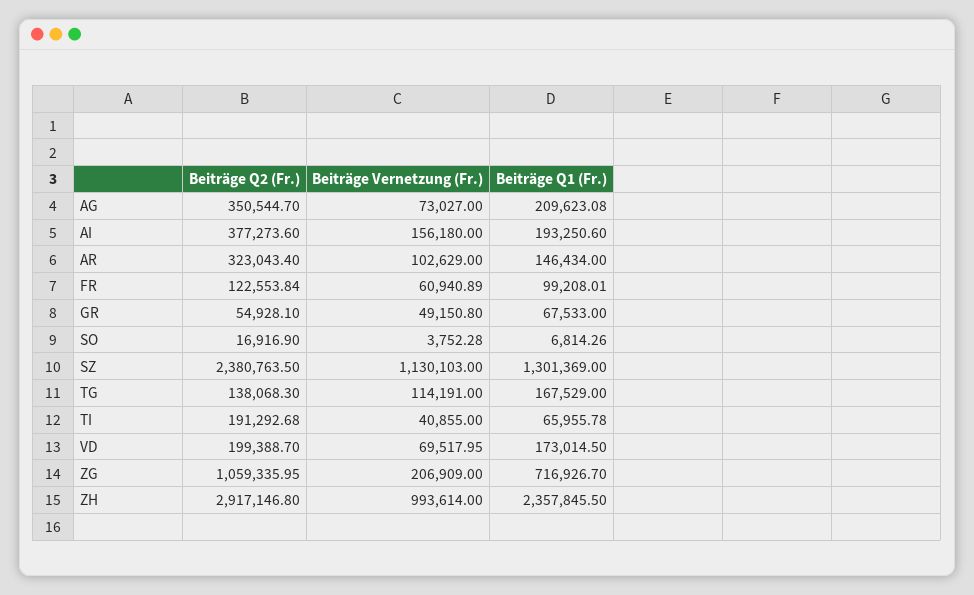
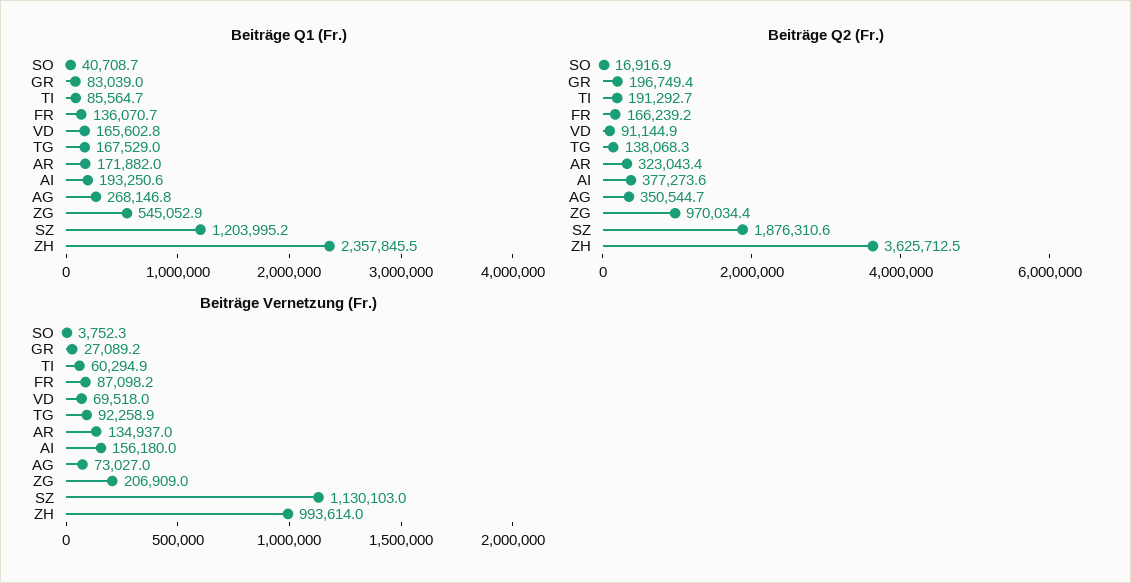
  {
    "Beiträge Q2 (Fr.)": {
      "AG": 350544.7,
      "AI": 377273.6,
      "AR": 323043.4,
-     "FR": 122553.84,
+     "FR": 166239.2,
-     "GR": 54928.1,
+     "GR": 196749.4,
      "SO": 16916.9,
-     "SZ": 2380763.5,
+     "SZ": 1876310.6,
      "TG": 138068.3,
      "TI": 191292.68,
-     "VD": 199388.7,
+     "VD": 91144.9,
-     "ZG": 1059335.95,
+     "ZG": 970034.4,
-     "ZH": 2917146.8
+     "ZH": 3625712.5
    },
    "Beiträge Vernetzung (Fr.)": {
      "AG": 73027,
      "AI": 156180,
-     "AR": 102629,
+     "AR": 134937,
-     "FR": 60940.89,
+     "FR": 87098.2,
-     "GR": 49150.8,
+     "GR": 27089.2,
      "SO": 3752.28,
      "SZ": 1130103,
-     "TG": 114191,
+     "TG": 92258.9,
-     "TI": 40855,
+     "TI": 60294.9,
      "VD": 69517.95,
      "ZG": 206909,
      "ZH": 993614
    },
    "Beiträge Q1 (Fr.)": {
-     "AG": 209623.08,
+     "AG": 268146.8,
      "AI": 193250.6,
-     "AR": 146434,
+     "AR": 171882,
-     "FR": 99208.01,
+     "FR": 136070.7,
-     "GR": 67533,
+     "GR": 83039,
-     "SO": 6814.26,
+     "SO": 40708.7,
-     "SZ": 1301369,
+     "SZ": 1203995.2,
      "TG": 167529,
-     "TI": 65955.78,
+     "TI": 85564.7,
-     "VD": 173014.5,
+     "VD": 165602.8,
-     "ZG": 716926.7,
+     "ZG": 545052.9,
      "ZH": 2357845.5
    }
  }

